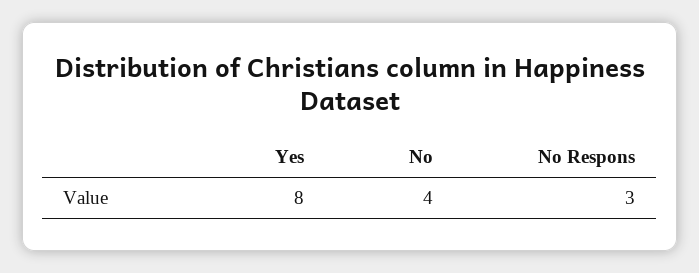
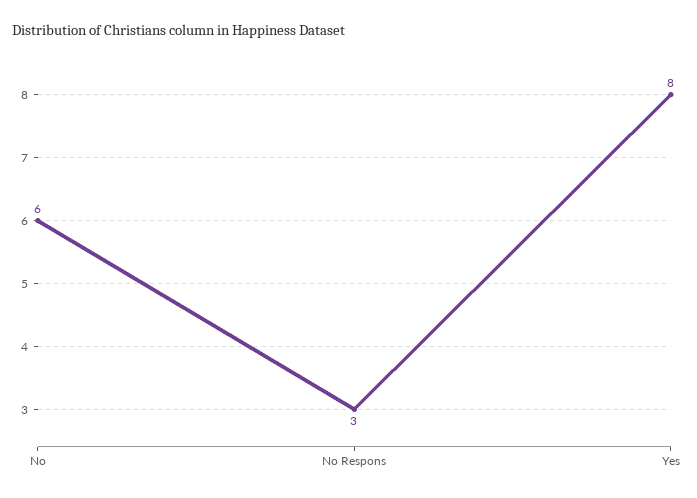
  {
    "Yes": 8,
-   "No": 4,
+   "No": 6,
    "No Respons": 3
  }

